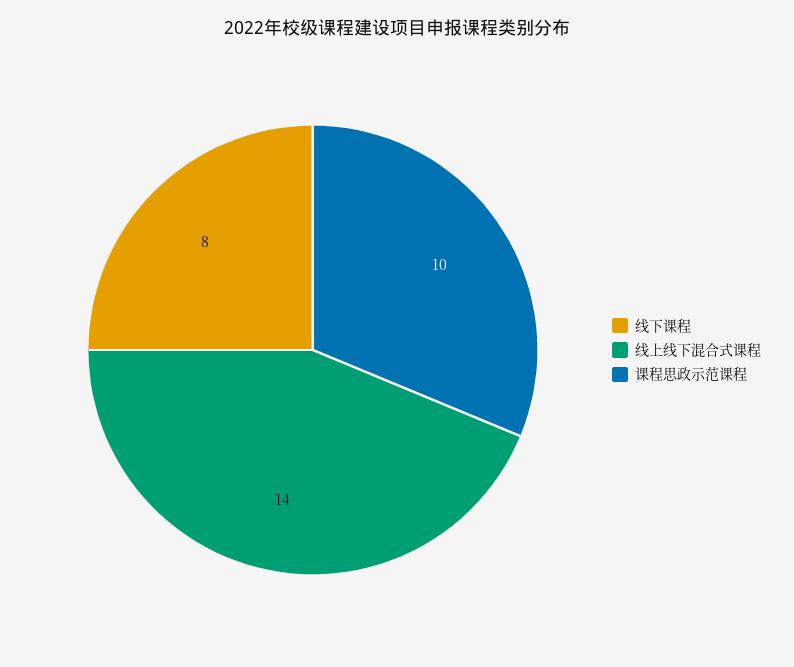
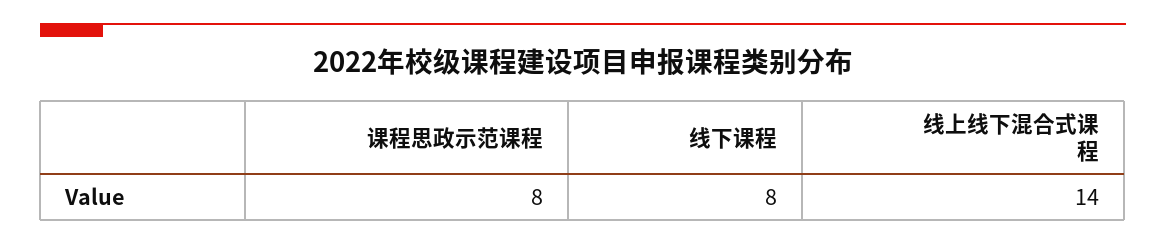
  {
    "线下课程": 8,
    "线上线下混合式课程": 14,
-   "课程思政示范课程": 10
+   "课程思政示范课程": 8
  }

